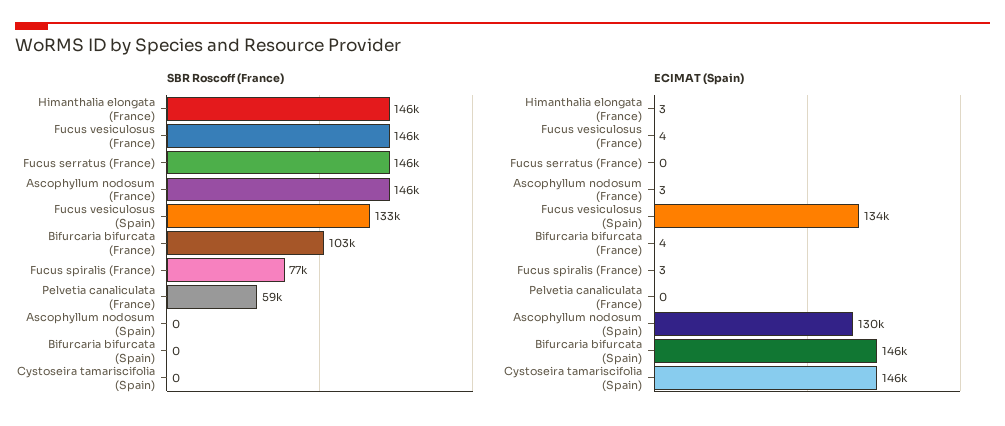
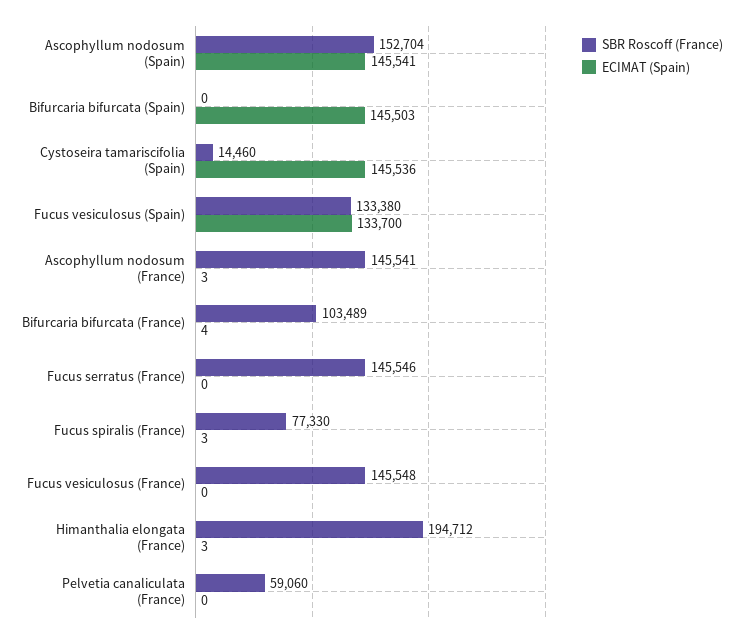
  {
    "SBR Roscoff (France)": {
-     "Himanthalia elongata (France)": 146000,
+     "Himanthalia elongata (France)": 194712,
      "Fucus vesiculosus (France)": 145548,
      "Fucus serratus (France)": 145546,
      "Ascophyllum nodosum (France)": 145541,
      "Fucus vesiculosus (Spain)": 133380,
      "Bifurcaria bifurcata (France)": 103489,
      "Fucus spiralis (France)": 77330,
      "Pelvetia canaliculata (France)": 59060,
-     "Ascophyllum nodosum (Spain)": 0,
+     "Ascophyllum nodosum (Spain)": 152704,
      "Bifurcaria bifurcata (Spain)": 0,
-     "Cystoseira tamariscifolia (Spain)": 0
+     "Cystoseira tamariscifolia (Spain)": 14460
    },
    "ECIMAT (Spain)": {
      "Himanthalia elongata (France)": 3,
-     "Fucus vesiculosus (France)": 4,
+     "Fucus vesiculosus (France)": 0,
      "Fucus serratus (France)": 0,
      "Ascophyllum nodosum (France)": 3,
      "Fucus vesiculosus (Spain)": 133700,
      "Bifurcaria bifurcata (France)": 4,
      "Fucus spiralis (France)": 3,
      "Pelvetia canaliculata (France)": 0,
-     "Ascophyllum nodosum (Spain)": 130000,
+     "Ascophyllum nodosum (Spain)": 145541,
      "Bifurcaria bifurcata (Spain)": 145503,
      "Cystoseira tamariscifolia (Spain)": 145536
    }
  }

